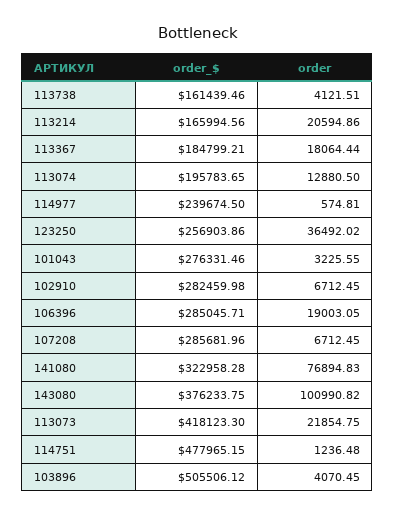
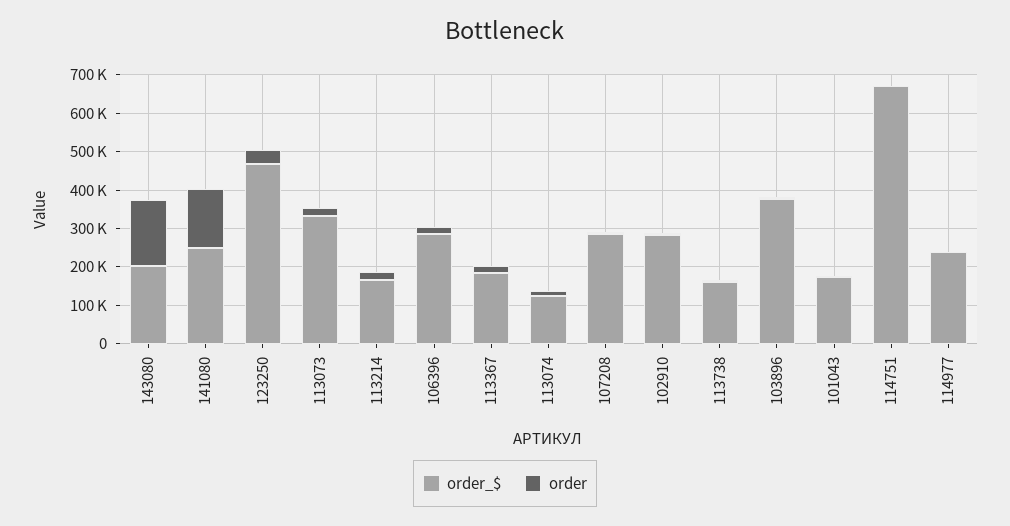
  {
    "order_$": {
      "113738": 161439.46,
      "113214": 165994.56,
      "113367": 184799.21,
-     "113074": 195783.65,
+     "113074": 125000,
      "114977": 239674.5,
-     "123250": 256903.86,
+     "123250": 475000,
-     "101043": 276331.46,
+     "101043": 175000,
      "102910": 282459.98,
      "106396": 285045.71,
      "107208": 285681.96,
-     "141080": 322958.28,
+     "141080": 250000,
-     "143080": 376233.75,
+     "143080": 200000,
-     "113073": 418123.3,
+     "113073": 325000,
-     "114751": 477965.15,
+     "114751": 675000,
-     "103896": 505506.12
+     "103896": 375000
    },
    "order": {
      "113738": 4121.51,
      "113214": 20594.86,
      "113367": 18064.44,
      "113074": 12880.5,
      "114977": 574.81,
      "123250": 36492.02,
      "101043": 3225.55,
      "102910": 6712.45,
      "106396": 19003.05,
      "107208": 6712.45,
-     "141080": 76894.83,
+     "141080": 150000,
-     "143080": 100990.82,
+     "143080": 175000,
      "113073": 21854.75,
      "114751": 1236.48,
      "103896": 4070.45
    }
  }

